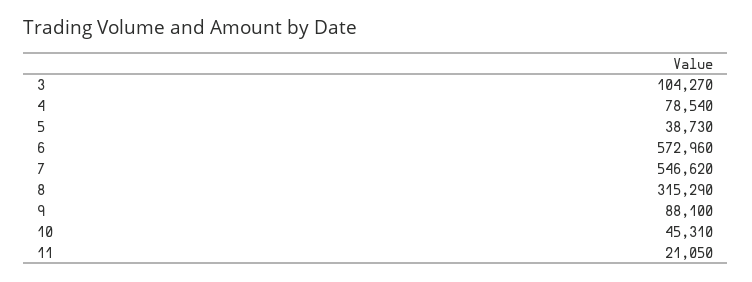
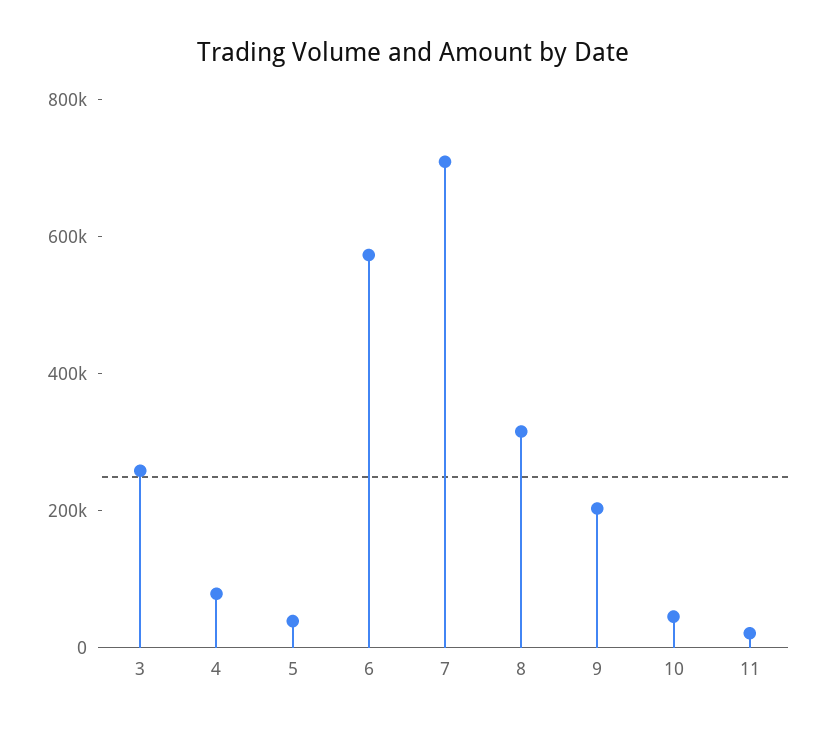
  {
-   "3": 104270,
+   "3": 250000,
    "4": 78540,
    "5": 38730,
    "6": 572960,
-   "7": 546620,
+   "7": 700000,
    "8": 315290,
-   "9": 88100,
+   "9": 200000,
    "10": 45310,
    "11": 21050
  }

